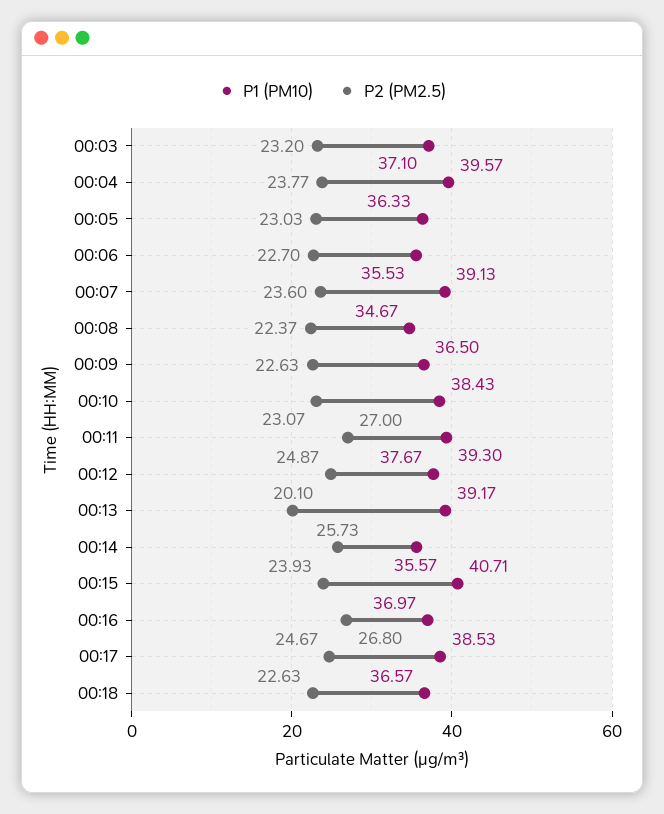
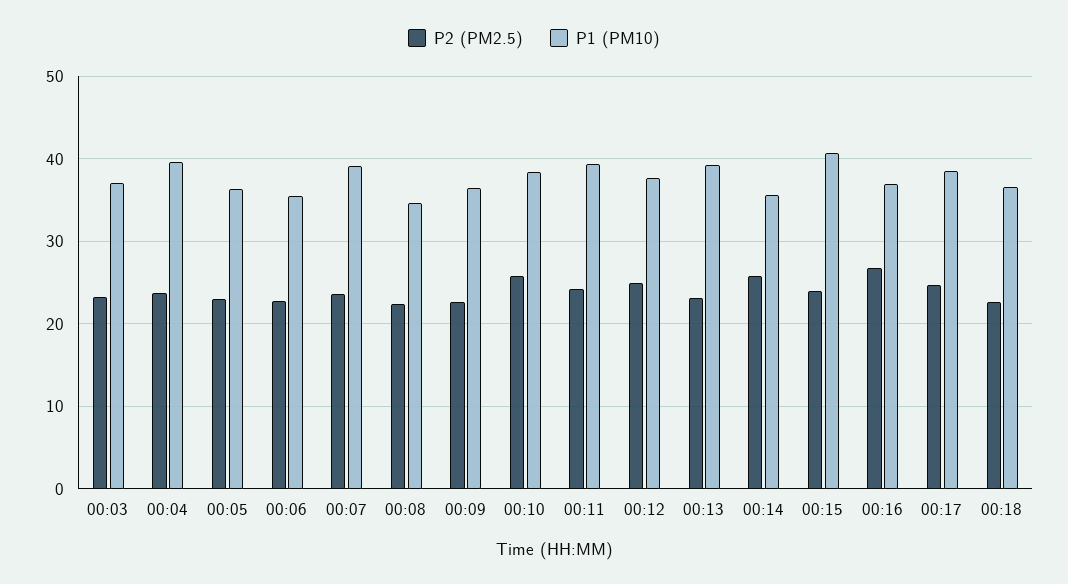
  {
    "P1 (PM10)": {
      "00:03": 37.1,
      "00:04": 39.57,
      "00:05": 36.33,
      "00:06": 35.53,
      "00:07": 39.13,
      "00:08": 34.67,
      "00:09": 36.5,
      "00:10": 38.43,
      "00:11": 39.3,
      "00:12": 37.67,
      "00:13": 39.17,
      "00:14": 35.57,
      "00:15": 40.71,
      "00:16": 36.97,
      "00:17": 38.53,
      "00:18": 36.57
    },
    "P2 (PM2.5)": {
      "00:03": 23.2,
      "00:04": 23.77,
      "00:05": 23.03,
      "00:06": 22.7,
      "00:07": 23.6,
      "00:08": 22.37,
      "00:09": 22.63,
-     "00:10": 23.07,
+     "00:10": 26,
-     "00:11": 27,
+     "00:11": 24,
      "00:12": 24.87,
-     "00:13": 20.1,
+     "00:13": 23,
      "00:14": 25.73,
      "00:15": 23.93,
      "00:16": 26.8,
      "00:17": 24.67,
      "00:18": 22.63
    }
  }

